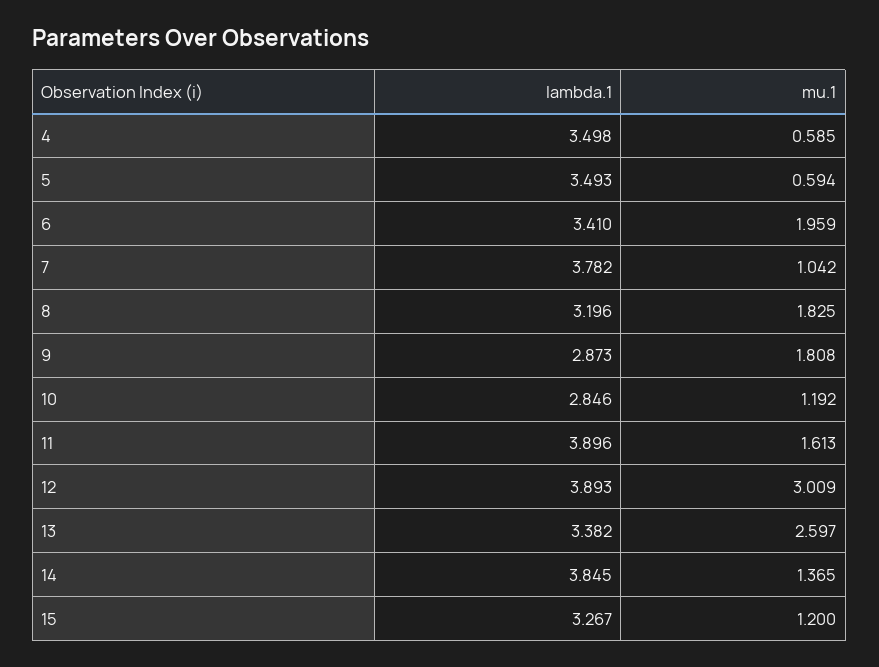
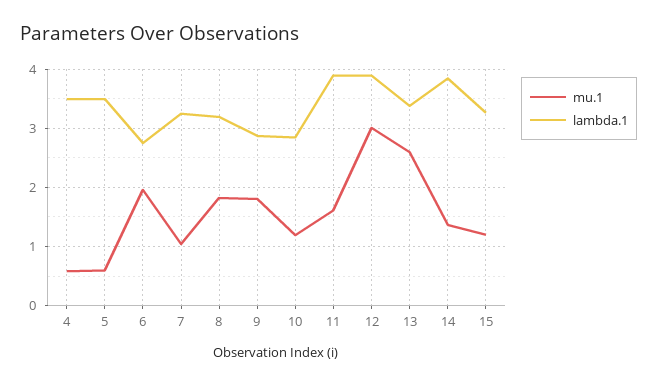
  {
    "lambda.1": {
      "4": 3.498,
      "5": 3.493,
-     "6": 3.41,
+     "6": 2.8,
-     "7": 3.782,
+     "7": 3.2,
      "8": 3.196,
      "9": 2.873,
      "10": 2.846,
      "11": 3.896,
      "12": 3.893,
      "13": 3.382,
      "14": 3.845,
      "15": 3.267
    },
    "mu.1": {
      "4": 0.585,
      "5": 0.594,
      "6": 1.959,
      "7": 1.042,
      "8": 1.825,
      "9": 1.808,
      "10": 1.192,
      "11": 1.613,
      "12": 3.009,
      "13": 2.597,
      "14": 1.365,
      "15": 1.2
    }
  }

